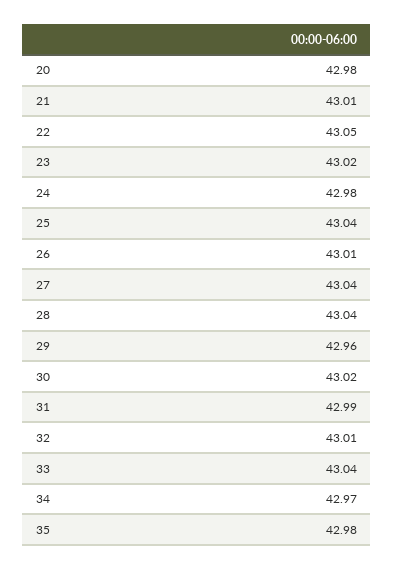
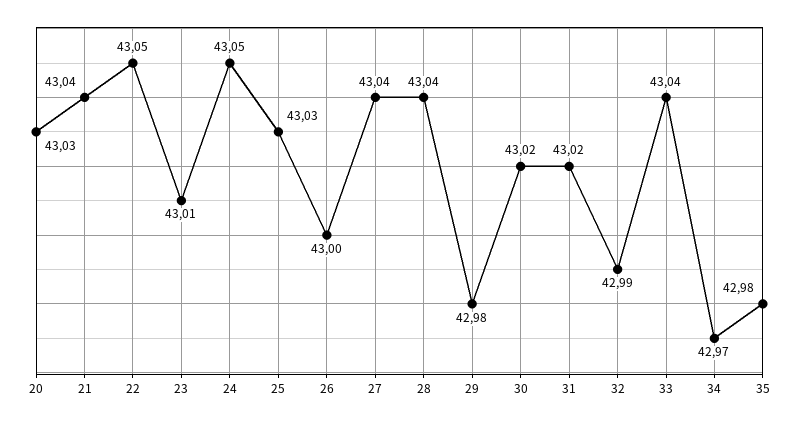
  {
-   "20": 42.98,
+   "20": 43.03,
-   "21": 43.01,
+   "21": 43.04,
    "22": 43.05,
-   "23": 43.02,
+   "23": 43.01,
-   "24": 42.98,
+   "24": 43.05,
-   "25": 43.04,
+   "25": 43.03,
-   "26": 43.01,
+   "26": 43,
    "27": 43.04,
    "28": 43.04,
-   "29": 42.96,
+   "29": 42.98,
    "30": 43.02,
-   "31": 42.99,
+   "31": 43.02,
-   "32": 43.01,
+   "32": 42.99,
    "33": 43.04,
    "34": 42.97,
    "35": 42.98
  }

